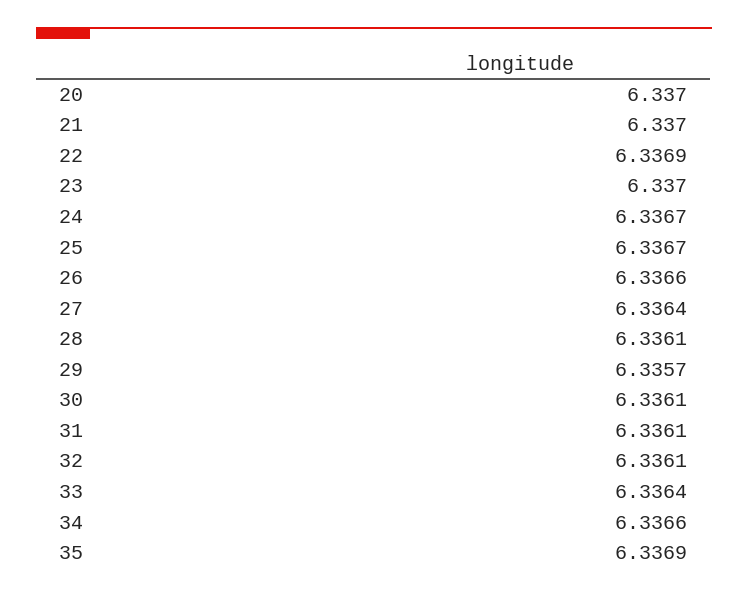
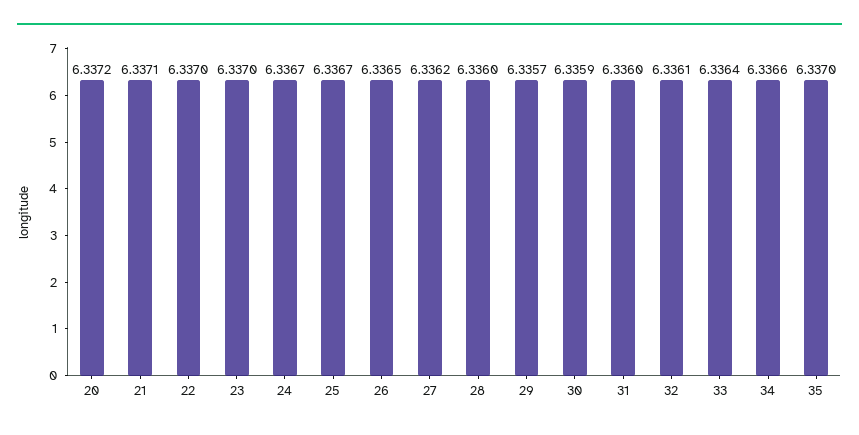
  {
-   "20": 6.337,
+   "20": 6.3372,
-   "21": 6.337,
+   "21": 6.3371,
-   "22": 6.3369,
+   "22": 6.337,
    "23": 6.337,
    "24": 6.3367,
    "25": 6.3367,
-   "26": 6.3366,
+   "26": 6.3365,
-   "27": 6.3364,
+   "27": 6.3362,
-   "28": 6.3361,
+   "28": 6.336,
    "29": 6.3357,
-   "30": 6.3361,
+   "30": 6.3359,
-   "31": 6.3361,
+   "31": 6.336,
    "32": 6.3361,
    "33": 6.3364,
    "34": 6.3366,
-   "35": 6.3369
+   "35": 6.337
  }

